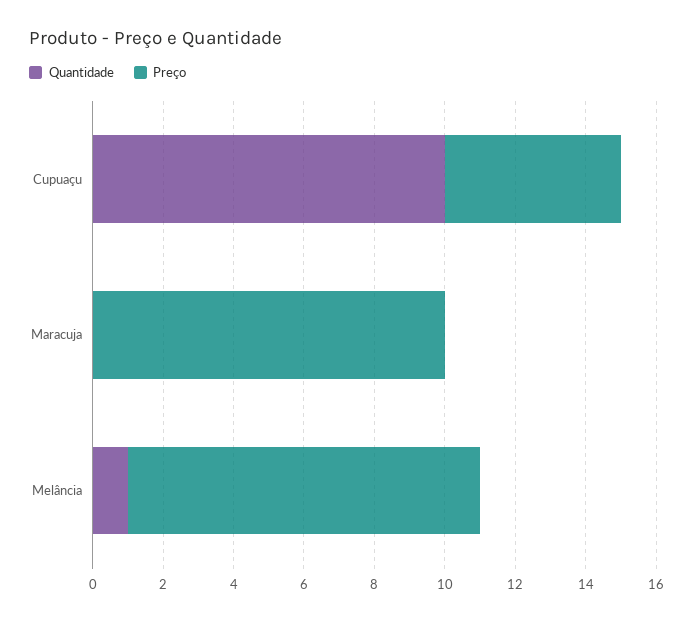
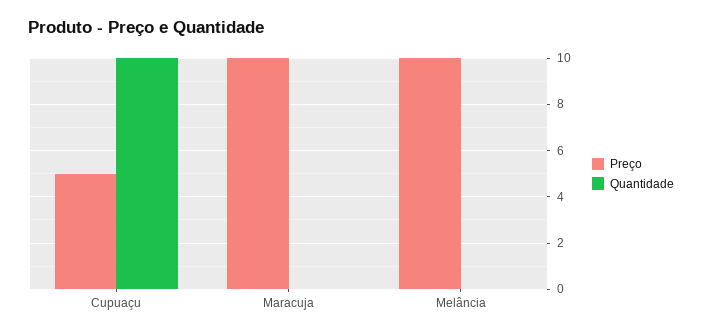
  {
    "Quantidade": {
      "Cupuaçu": 10,
      "Maracuja": 0,
-     "Melância": 1
+     "Melância": 0
    },
    "Preço": {
      "Cupuaçu": 5,
      "Maracuja": 10,
      "Melância": 10
    }
  }

